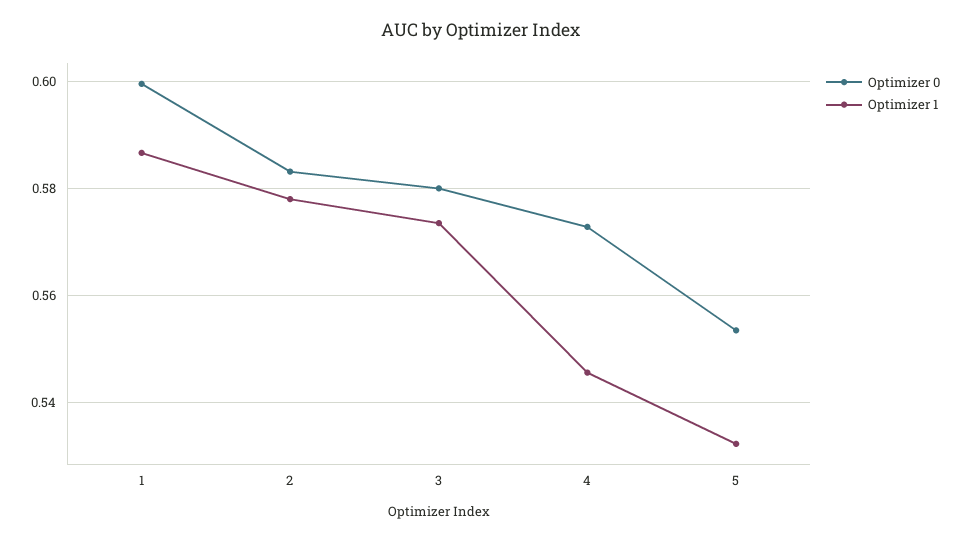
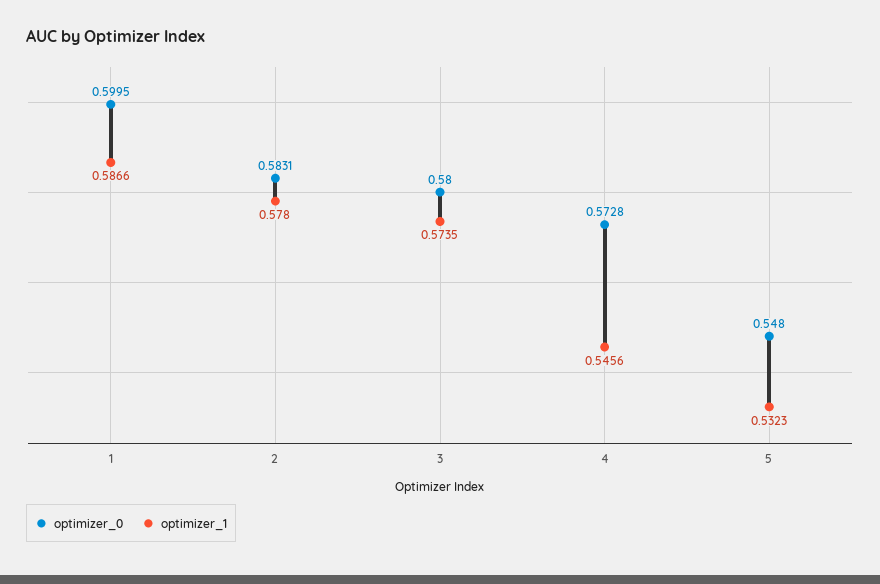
  {
    "Optimizer 0": {
      "1": 0.5995,
      "2": 0.5831,
      "3": 0.58,
      "4": 0.5728,
-     "5": 0.554
+     "5": 0.548
    },
    "Optimizer 1": {
      "1": 0.5866,
      "2": 0.578,
      "3": 0.5735,
      "4": 0.5456,
      "5": 0.5323
    }
  }

